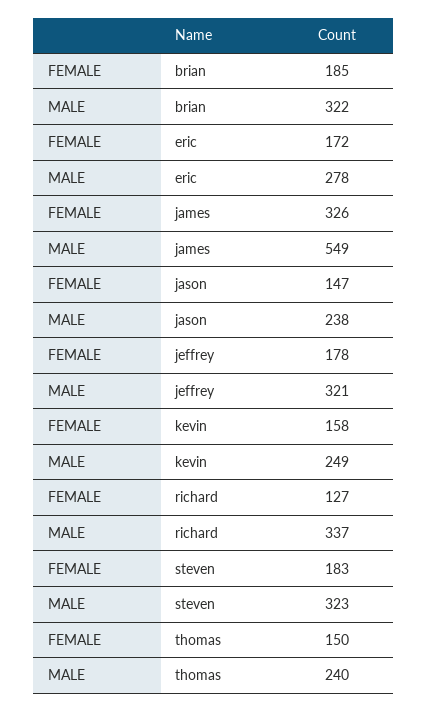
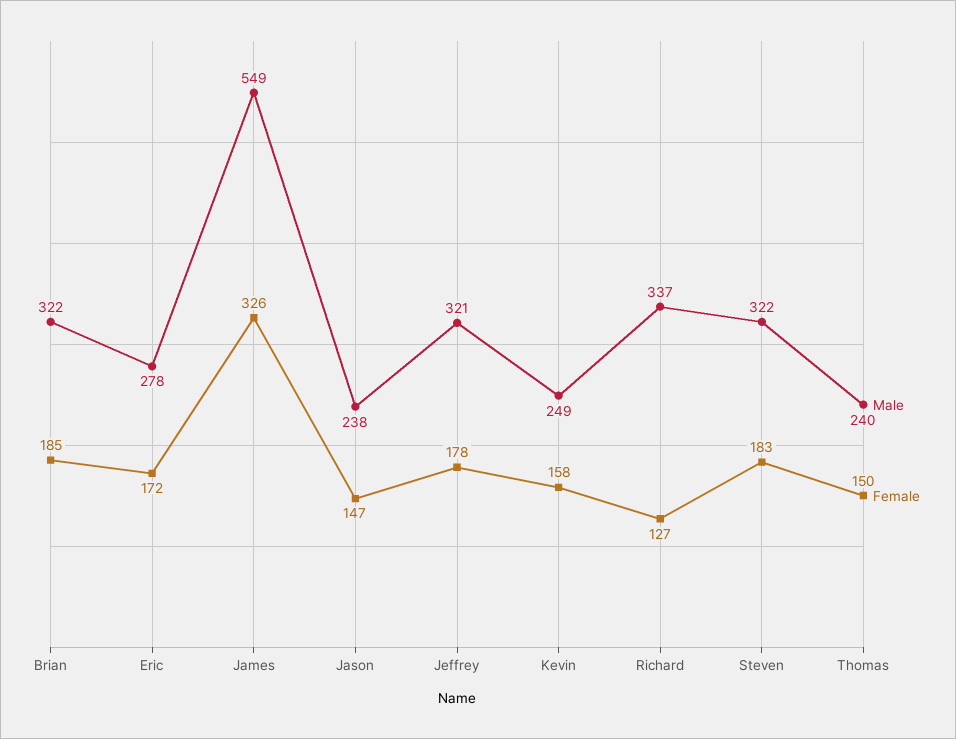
  {
    "FEMALE": {
      "brian": 185,
      "eric": 172,
      "james": 326,
      "jason": 147,
      "jeffrey": 178,
      "kevin": 158,
      "richard": 127,
      "steven": 183,
      "thomas": 150
    },
    "MALE": {
      "brian": 322,
      "eric": 278,
      "james": 549,
      "jason": 238,
      "jeffrey": 321,
      "kevin": 249,
      "richard": 337,
-     "steven": 323,
+     "steven": 322,
      "thomas": 240
    }
  }

